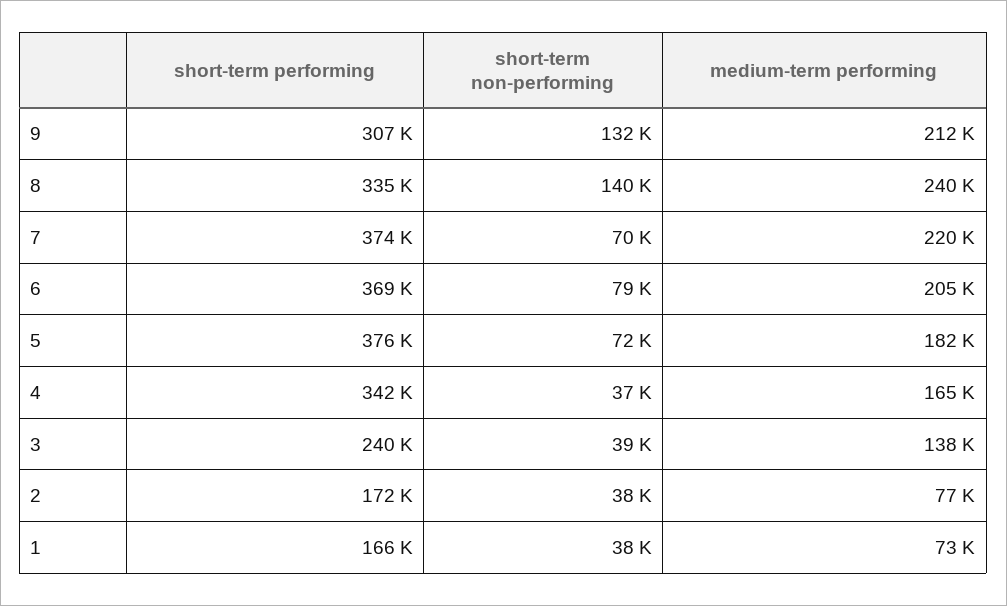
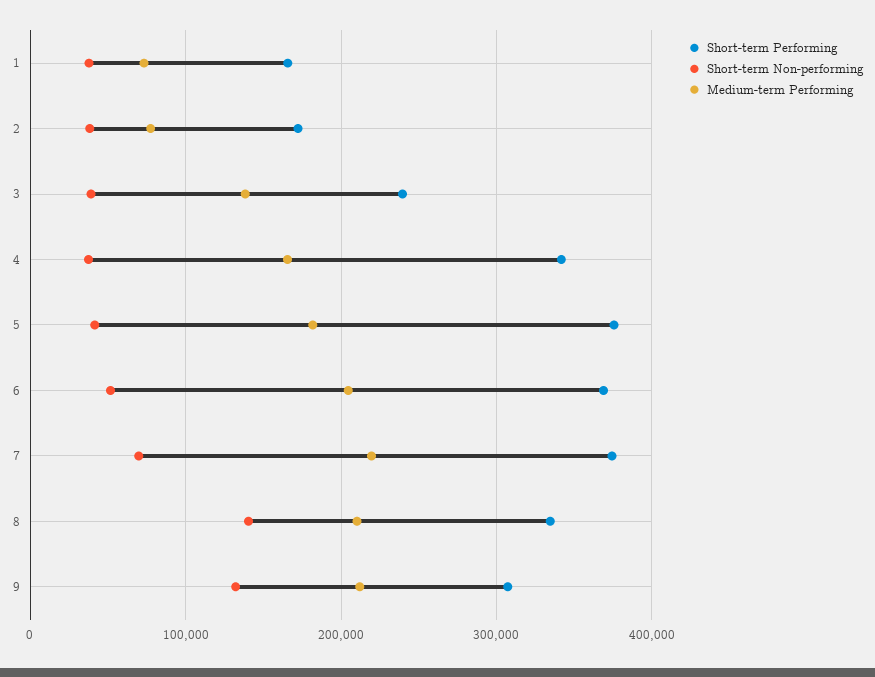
  {
    "short-term performing": {
      "9": 307000,
      "8": 335000,
      "7": 374000,
      "6": 369000,
      "5": 376000,
      "4": 342000,
      "3": 240000,
      "2": 172000,
      "1": 166000
    },
    "short-term non-performing": {
      "9": 132000,
      "8": 140000,
      "7": 70000,
-     "6": 79000,
+     "6": 50000,
-     "5": 72000,
+     "5": 40000,
      "4": 37000,
      "3": 39000,
      "2": 38000,
      "1": 38000
    },
    "medium-term performing": {
      "9": 212000,
-     "8": 240000,
+     "8": 210000,
      "7": 220000,
      "6": 205000,
      "5": 182000,
      "4": 165000,
      "3": 138000,
      "2": 77000,
      "1": 73000
    }
  }

